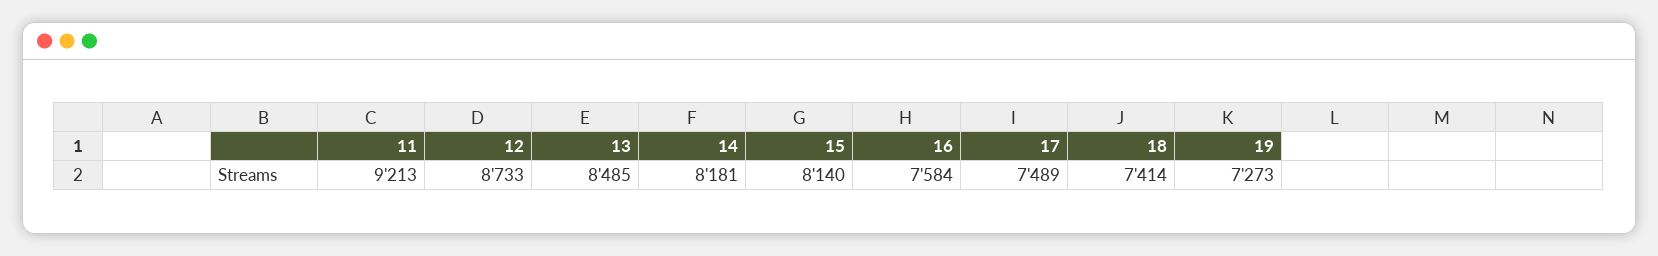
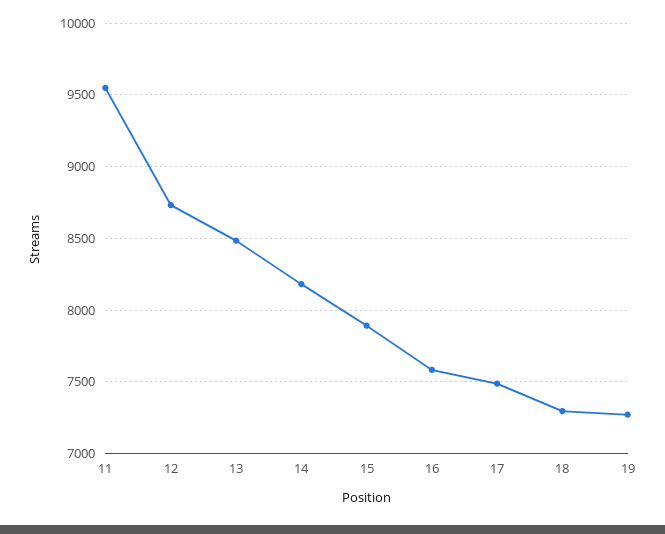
  {
-   "11": 9213,
+   "11": 9550,
    "12": 8733,
    "13": 8485,
    "14": 8181,
-   "15": 8140,
+   "15": 7900,
    "16": 7584,
    "17": 7489,
-   "18": 7414,
+   "18": 7300,
    "19": 7273
  }

